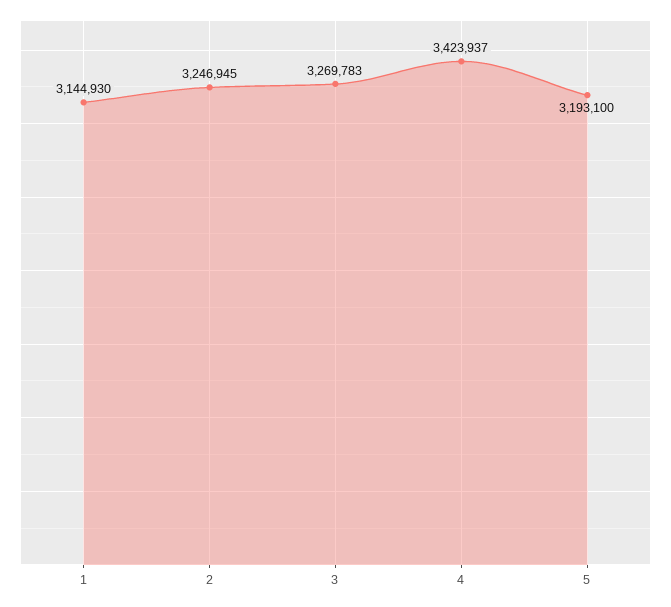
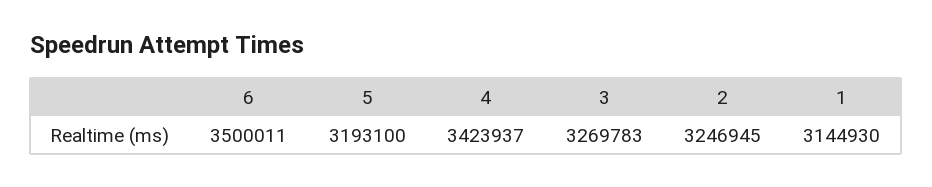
  {
    "1": 3144930,
    "2": 3246945,
    "3": 3269783,
    "4": 3423937,
-   "5": 3193100
+   "5": 3193100,
+   "6": 3500011
  }

